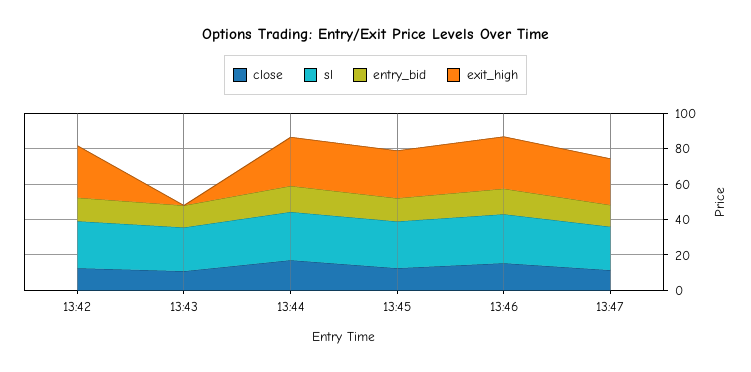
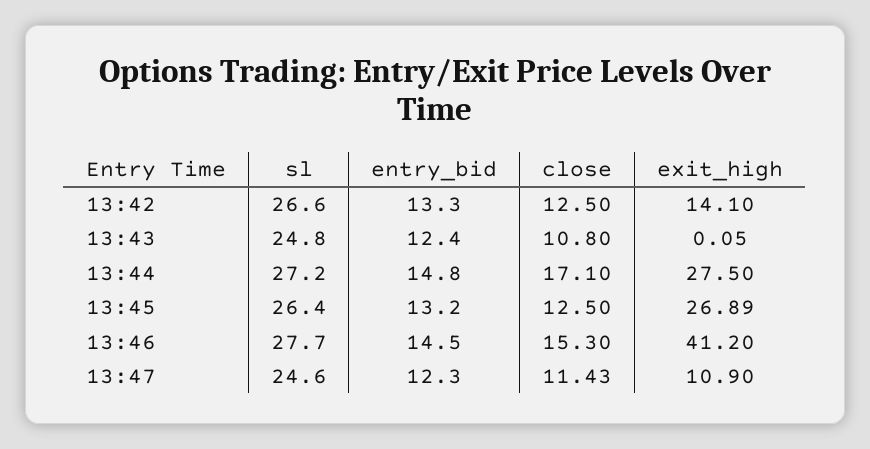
  {
    "close": {
      "13:42": 12.5,
      "13:43": 10.8,
      "13:44": 17.1,
      "13:45": 12.5,
      "13:46": 15.3,
      "13:47": 11.43
    },
    "sl": {
      "13:42": 26.6,
      "13:43": 24.8,
      "13:44": 27.2,
      "13:45": 26.4,
      "13:46": 27.7,
      "13:47": 24.6
    },
    "entry_bid": {
      "13:42": 13.3,
      "13:43": 12.4,
      "13:44": 14.8,
      "13:45": 13.2,
      "13:46": 14.5,
      "13:47": 12.3
    },
    "exit_high": {
-     "13:42": 30,
+     "13:42": 14.1,
      "13:43": 0.05,
      "13:44": 27.5,
      "13:45": 26.89,
-     "13:46": 30,
+     "13:46": 41.2,
-     "13:47": 25
+     "13:47": 10.9
    }
  }

